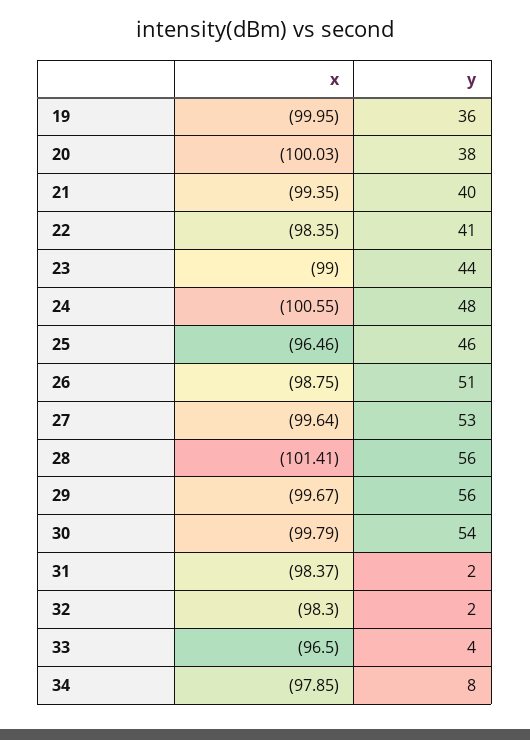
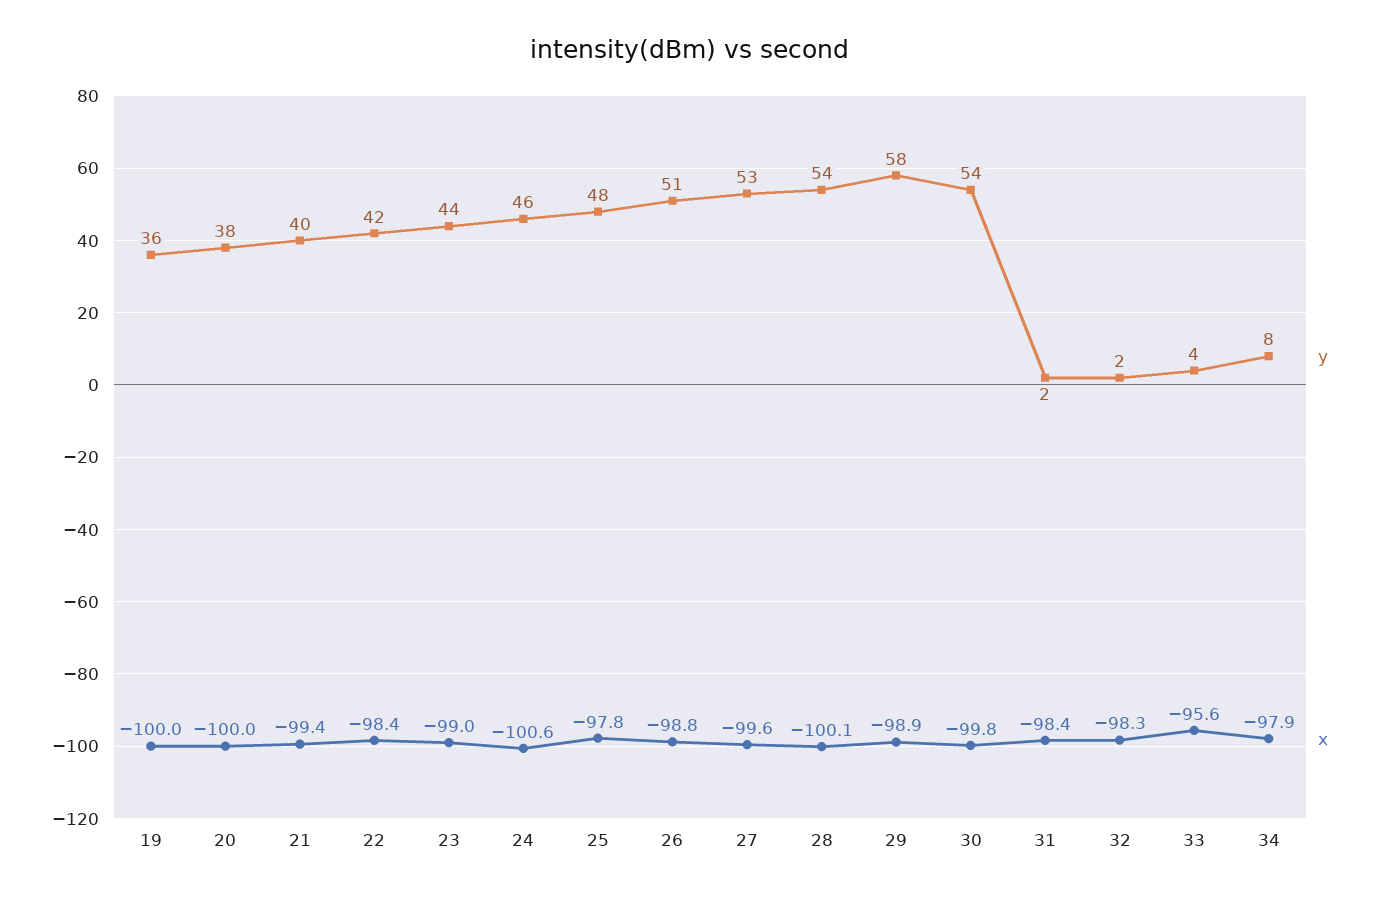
  {
    "x": {
      "19": -99.95,
      "20": -100.03,
      "21": -99.35,
      "22": -98.35,
      "23": -99,
      "24": -100.55,
-     "25": -96.46,
+     "25": -97.8,
      "26": -98.75,
      "27": -99.64,
-     "28": -101.41,
+     "28": -100.1,
-     "29": -99.67,
+     "29": -98.9,
      "30": -99.79,
      "31": -98.37,
      "32": -98.3,
-     "33": -96.5,
+     "33": -95.6,
      "34": -97.85
    },
    "y": {
      "19": 36,
      "20": 38,
      "21": 40,
-     "22": 41,
+     "22": 42,
      "23": 44,
-     "24": 48,
+     "24": 46,
-     "25": 46,
+     "25": 48,
      "26": 51,
      "27": 53,
-     "28": 56,
+     "28": 54,
-     "29": 56,
+     "29": 58,
      "30": 54,
      "31": 2,
      "32": 2,
      "33": 4,
      "34": 8
    }
  }

